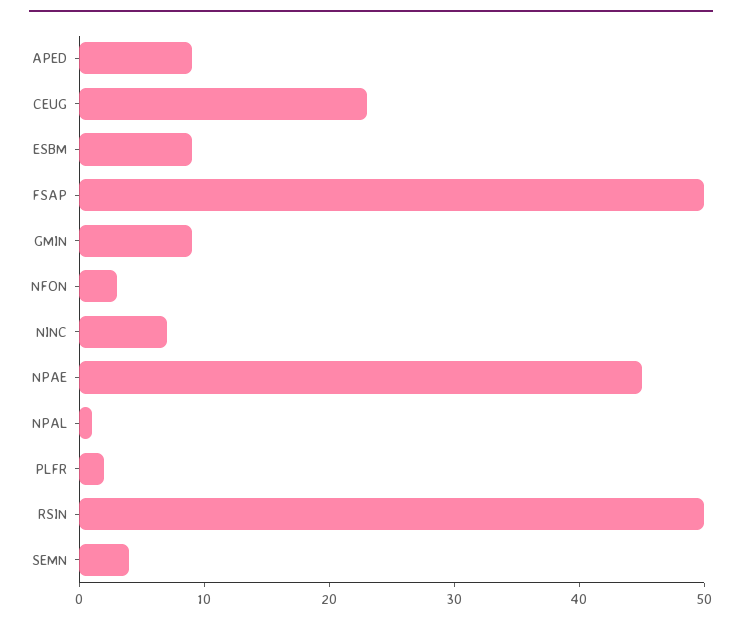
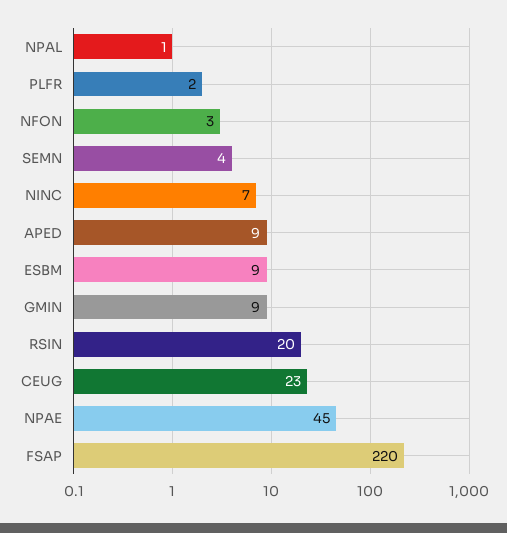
  {
    "APED": 9,
    "CEUG": 23,
    "ESBM": 9,
-   "FSAP": 50,
+   "FSAP": 220,
    "GMIN": 9,
    "NFON": 3,
    "NINC": 7,
    "NPAE": 45,
    "NPAL": 1,
    "PLFR": 2,
-   "RSIN": 50,
+   "RSIN": 20,
    "SEMN": 4
  }

